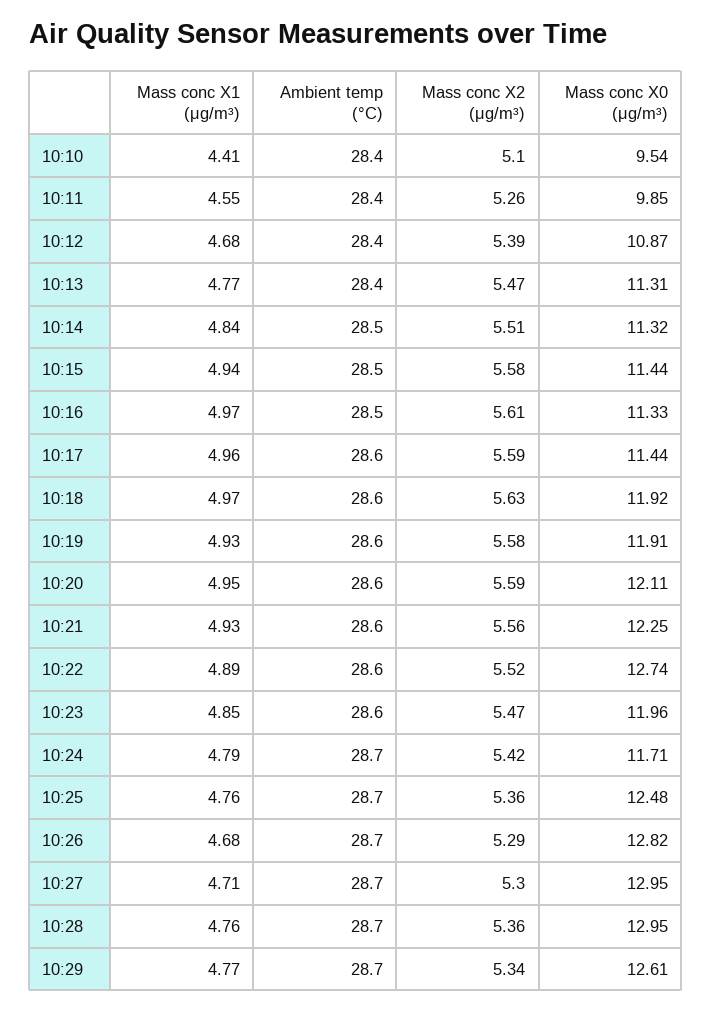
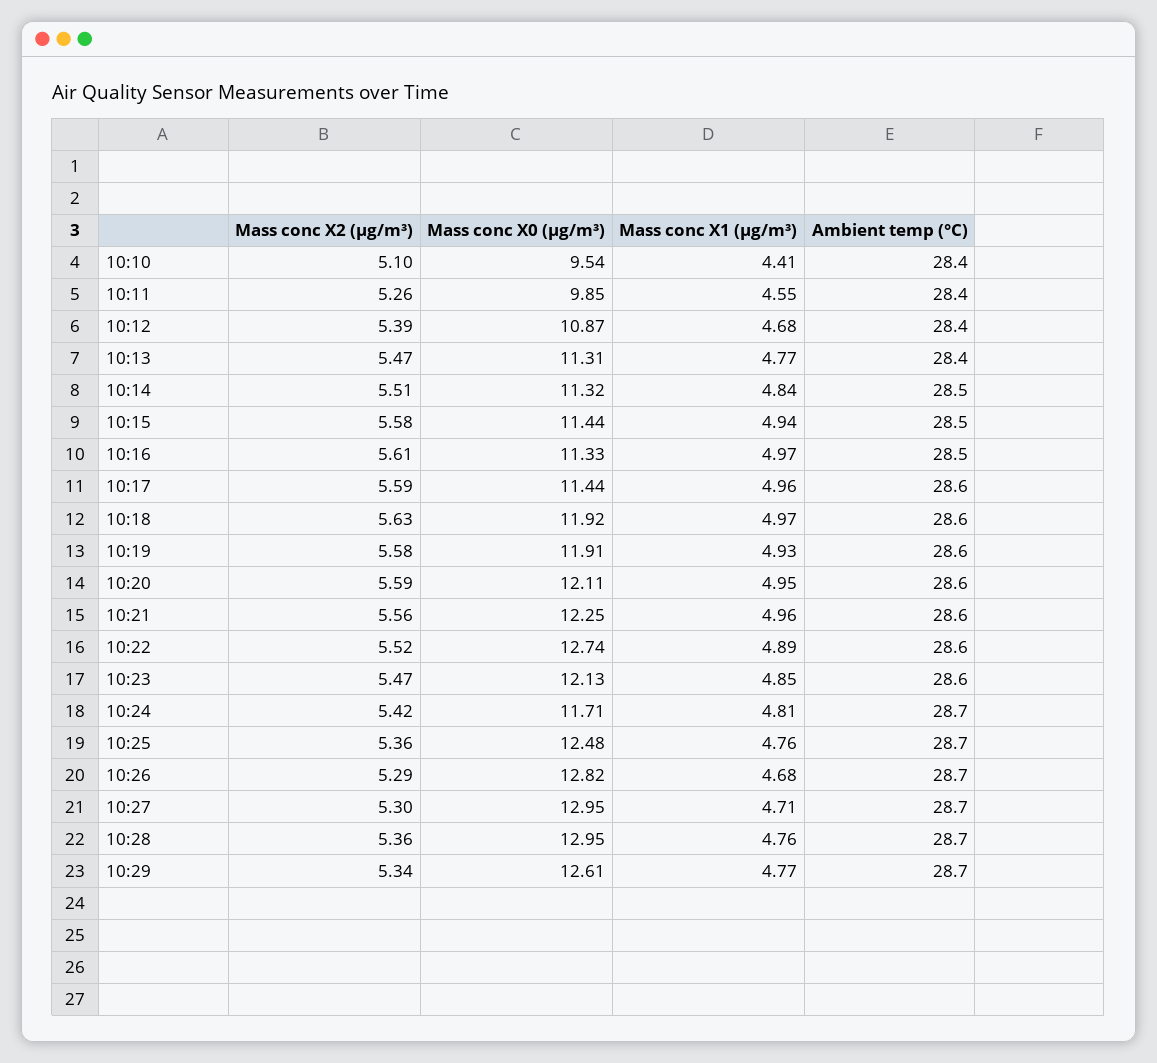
  {
    "Mass conc X1 (μg/m³)": {
      "10:10": 4.41,
      "10:11": 4.55,
      "10:12": 4.68,
      "10:13": 4.77,
      "10:14": 4.84,
      "10:15": 4.94,
      "10:16": 4.97,
      "10:17": 4.96,
      "10:18": 4.97,
      "10:19": 4.93,
      "10:20": 4.95,
-     "10:21": 4.93,
+     "10:21": 4.96,
      "10:22": 4.89,
      "10:23": 4.85,
-     "10:24": 4.79,
+     "10:24": 4.81,
      "10:25": 4.76,
      "10:26": 4.68,
      "10:27": 4.71,
      "10:28": 4.76,
      "10:29": 4.77
    },
    "Ambient temp (°C)": {
      "10:10": 28.4,
      "10:11": 28.4,
      "10:12": 28.4,
      "10:13": 28.4,
      "10:14": 28.5,
      "10:15": 28.5,
      "10:16": 28.5,
      "10:17": 28.6,
      "10:18": 28.6,
      "10:19": 28.6,
      "10:20": 28.6,
      "10:21": 28.6,
      "10:22": 28.6,
      "10:23": 28.6,
      "10:24": 28.7,
      "10:25": 28.7,
      "10:26": 28.7,
      "10:27": 28.7,
      "10:28": 28.7,
      "10:29": 28.7
    },
    "Mass conc X2 (μg/m³)": {
      "10:10": 5.1,
      "10:11": 5.26,
      "10:12": 5.39,
      "10:13": 5.47,
      "10:14": 5.51,
      "10:15": 5.58,
      "10:16": 5.61,
      "10:17": 5.59,
      "10:18": 5.63,
      "10:19": 5.58,
      "10:20": 5.59,
      "10:21": 5.56,
      "10:22": 5.52,
      "10:23": 5.47,
      "10:24": 5.42,
      "10:25": 5.36,
      "10:26": 5.29,
      "10:27": 5.3,
      "10:28": 5.36,
      "10:29": 5.34
    },
    "Mass conc X0 (μg/m³)": {
      "10:10": 9.54,
      "10:11": 9.85,
      "10:12": 10.87,
      "10:13": 11.31,
      "10:14": 11.32,
      "10:15": 11.44,
      "10:16": 11.33,
      "10:17": 11.44,
      "10:18": 11.92,
      "10:19": 11.91,
      "10:20": 12.11,
      "10:21": 12.25,
      "10:22": 12.74,
-     "10:23": 11.96,
+     "10:23": 12.13,
      "10:24": 11.71,
      "10:25": 12.48,
      "10:26": 12.82,
      "10:27": 12.95,
      "10:28": 12.95,
      "10:29": 12.61
    }
  }

